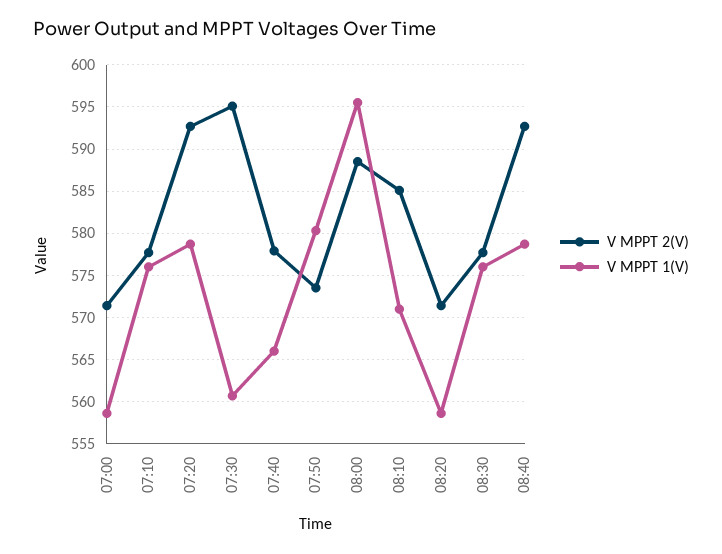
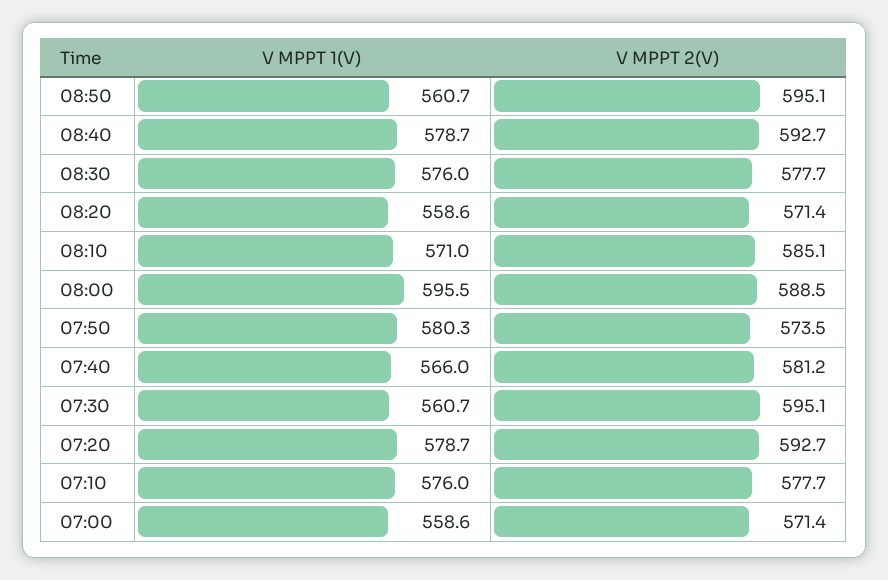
  {
    "V MPPT 2(V)": {
      "07:00": 571.4,
      "07:10": 577.7,
      "07:20": 592.7,
      "07:30": 595.1,
-     "07:40": 578,
+     "07:40": 581.2,
      "07:50": 573.5,
      "08:00": 588.5,
      "08:10": 585.1,
      "08:20": 571.4,
      "08:30": 577.7,
-     "08:40": 592.7
+     "08:40": 592.7,
+     "08:50": 595.1
    },
    "V MPPT 1(V)": {
      "07:00": 558.6,
      "07:10": 576,
      "07:20": 578.7,
      "07:30": 560.7,
      "07:40": 566,
      "07:50": 580.3,
      "08:00": 595.5,
      "08:10": 571,
      "08:20": 558.6,
      "08:30": 576,
-     "08:40": 578.7
+     "08:40": 578.7,
+     "08:50": 560.7
    }
  }

